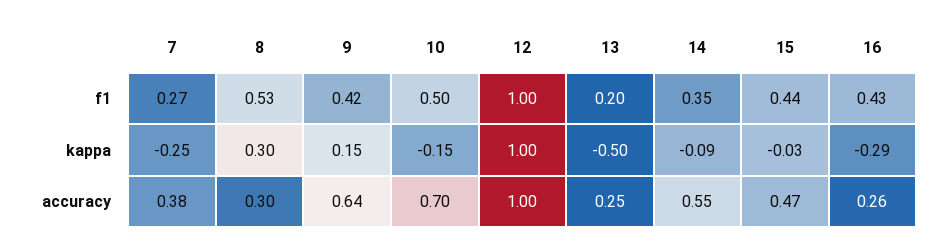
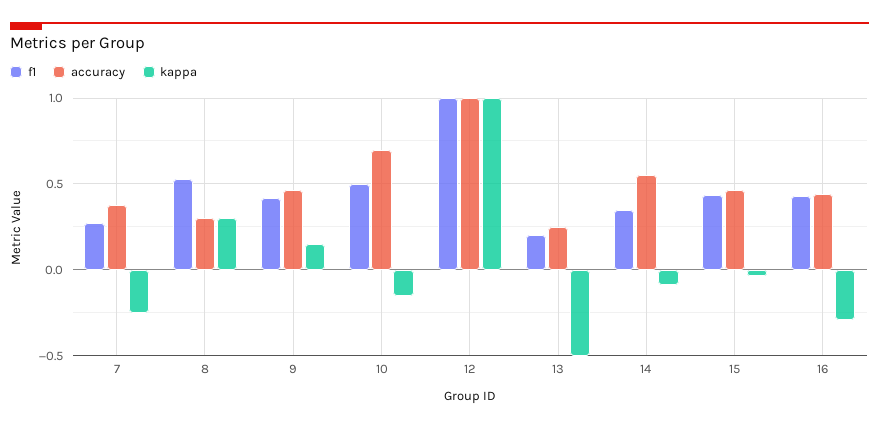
  {
    "f1": {
      "7": 0.27,
      "8": 0.53,
      "9": 0.42,
      "10": 0.5,
      "12": 1,
      "13": 0.2,
      "14": 0.35,
      "15": 0.44,
      "16": 0.43
    },
    "kappa": {
      "7": -0.25,
      "8": 0.3,
      "9": 0.15,
      "10": -0.15,
      "12": 1,
      "13": -0.5,
      "14": -0.09,
      "15": -0.03,
      "16": -0.29
    },
    "accuracy": {
      "7": 0.38,
      "8": 0.3,
-     "9": 0.64,
+     "9": 0.45,
      "10": 0.7,
      "12": 1,
      "13": 0.25,
      "14": 0.55,
      "15": 0.47,
-     "16": 0.26
+     "16": 0.45
    }
  }

